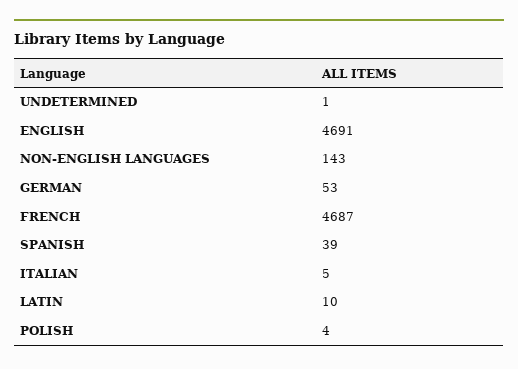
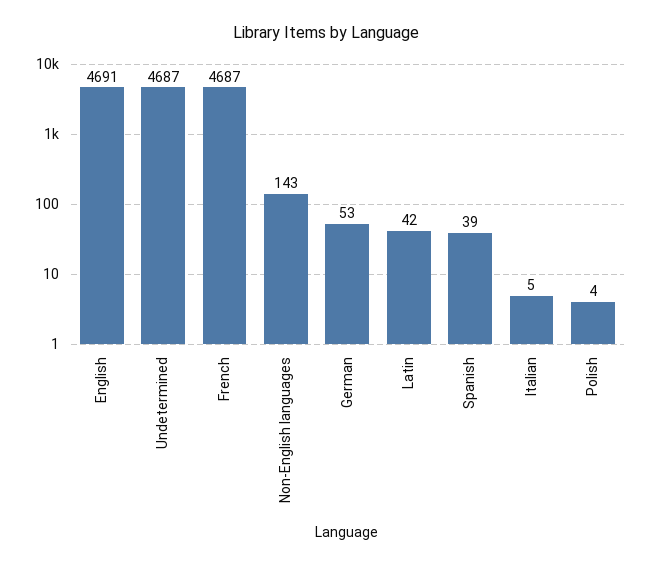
  {
-   "UNDETERMINED": 1,
+   "UNDETERMINED": 4687,
    "ENGLISH": 4691,
    "NON-ENGLISH LANGUAGES": 143,
    "GERMAN": 53,
    "FRENCH": 4687,
    "SPANISH": 39,
    "ITALIAN": 5,
-   "LATIN": 10,
+   "LATIN": 42,
    "POLISH": 4
  }

